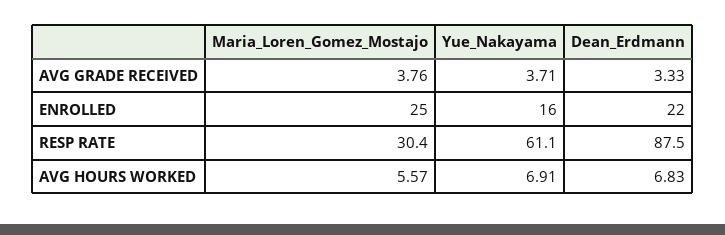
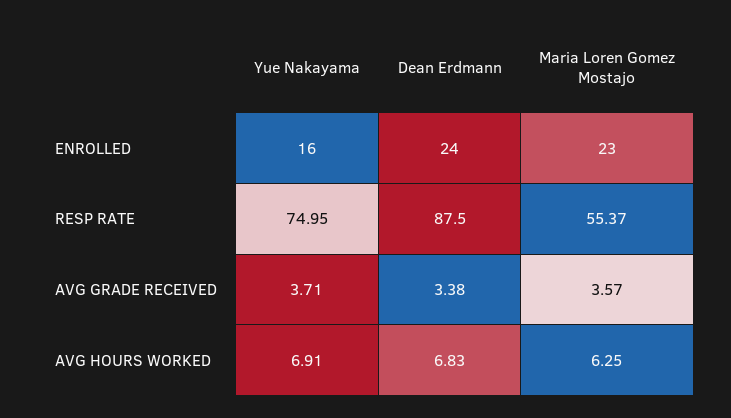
  {
    "Maria_Loren_Gomez_Mostajo": {
-     "AVG GRADE RECEIVED": 3.76,
+     "AVG GRADE RECEIVED": 3.57,
-     "ENROLLED": 25,
+     "ENROLLED": 23,
-     "RESP RATE": 30.4,
+     "RESP RATE": 55.37,
-     "AVG HOURS WORKED": 5.57
+     "AVG HOURS WORKED": 6.25
    },
    "Yue_Nakayama": {
      "AVG GRADE RECEIVED": 3.71,
      "ENROLLED": 16,
-     "RESP RATE": 61.1,
+     "RESP RATE": 74.95,
      "AVG HOURS WORKED": 6.91
    },
    "Dean_Erdmann": {
-     "AVG GRADE RECEIVED": 3.33,
+     "AVG GRADE RECEIVED": 3.38,
-     "ENROLLED": 22,
+     "ENROLLED": 24,
      "RESP RATE": 87.5,
      "AVG HOURS WORKED": 6.83
    }
  }

